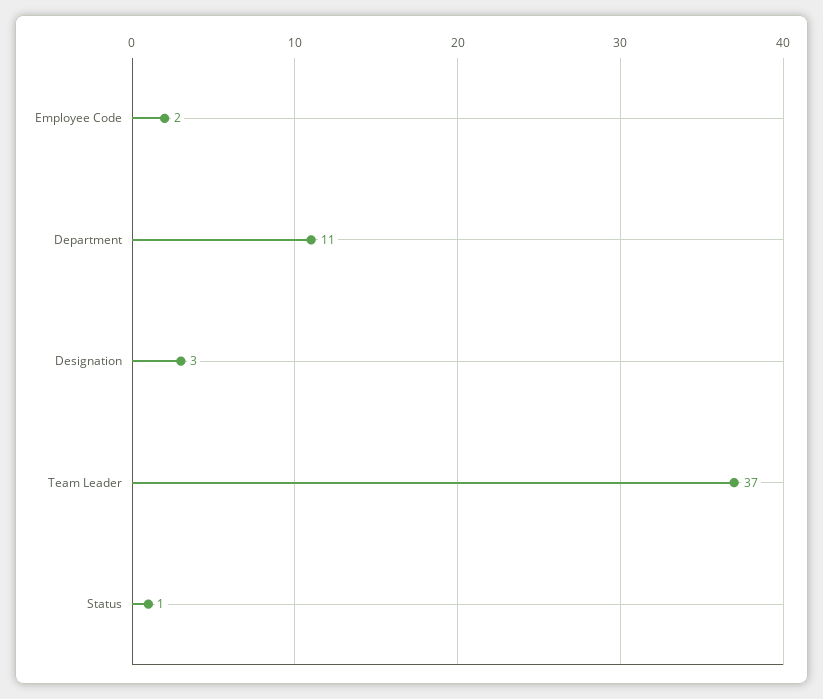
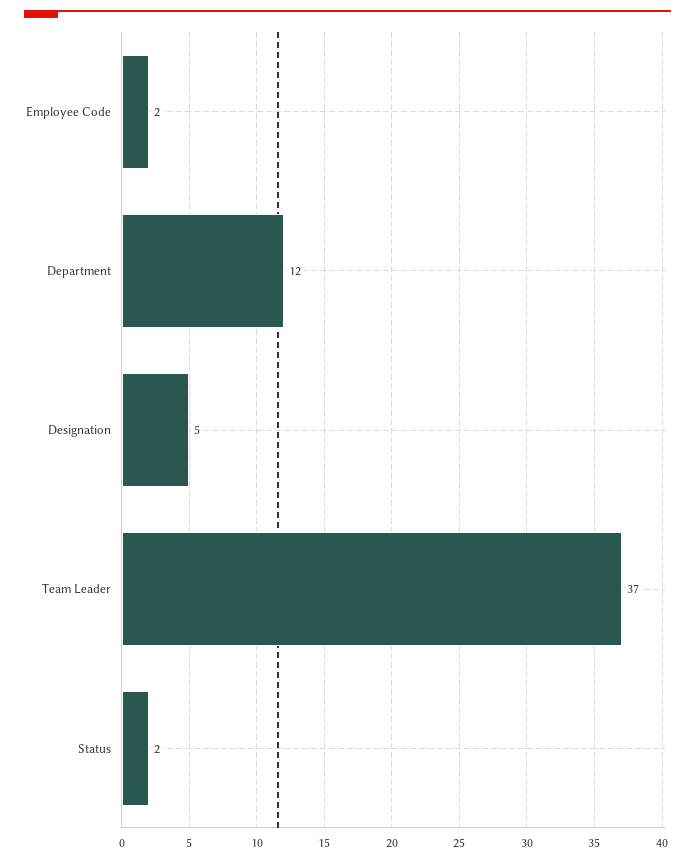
  {
    "Employee Code": 2,
-   "Department": 11,
+   "Department": 12,
-   "Designation": 3,
+   "Designation": 5,
    "Team Leader": 37,
-   "Status": 1
+   "Status": 2
  }

